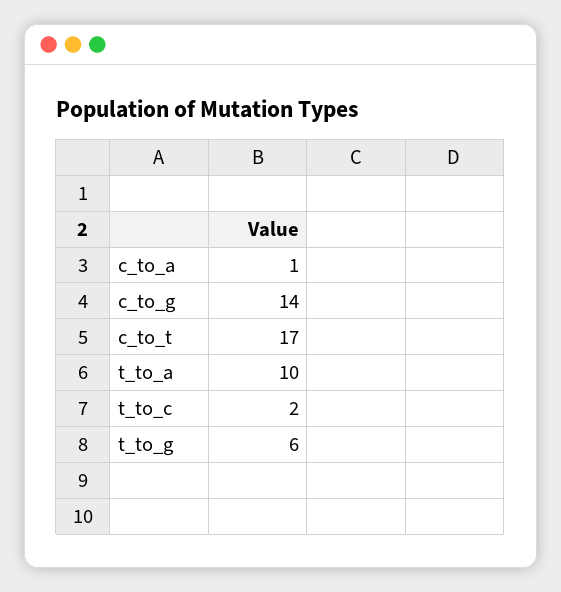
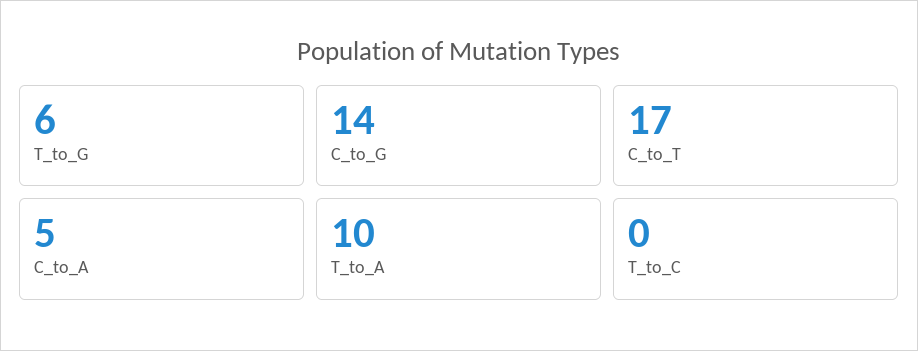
  {
-   "c_to_a": 1,
+   "c_to_a": 5,
    "c_to_g": 14,
    "c_to_t": 17,
    "t_to_a": 10,
-   "t_to_c": 2,
+   "t_to_c": 0,
    "t_to_g": 6
  }

